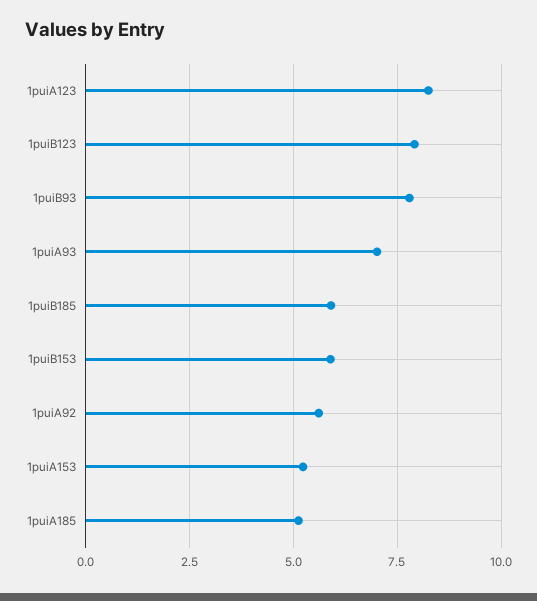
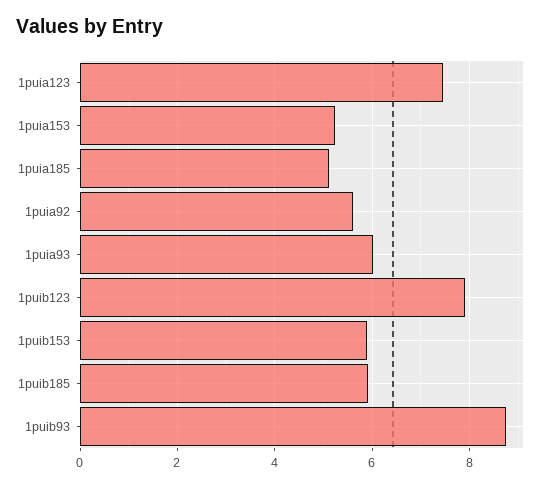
  {
-   "1puiA123": 8.25,
+   "1puiA123": 7.4,
    "1puiB123": 8,
-   "1puiB93": 7.75,
+   "1puiB93": 8.8,
-   "1puiA93": 7,
+   "1puiA93": 6,
    "1puiB185": 6,
    "1puiB153": 5.8,
    "1puiA92": 5.6,
    "1puiA153": 5.2,
    "1puiA185": 5.2
  }

